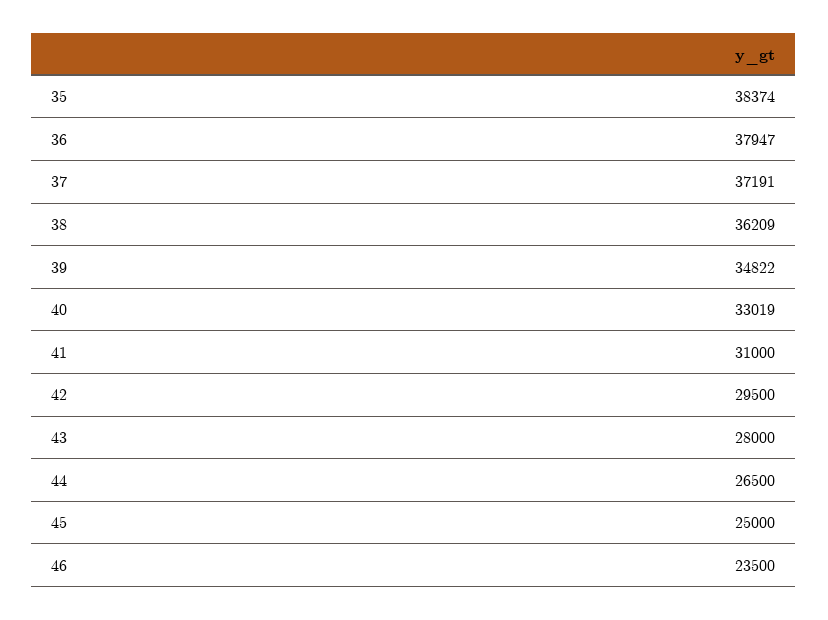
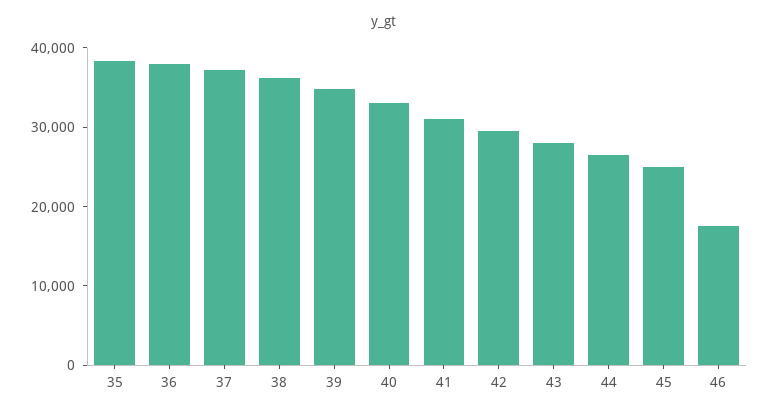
  {
    "35": 38374,
    "36": 37947,
    "37": 37191,
    "38": 36209,
    "39": 34822,
    "40": 33019,
    "41": 31000,
    "42": 29500,
    "43": 28000,
    "44": 26500,
    "45": 25000,
-   "46": 23500
+   "46": 18000
  }

